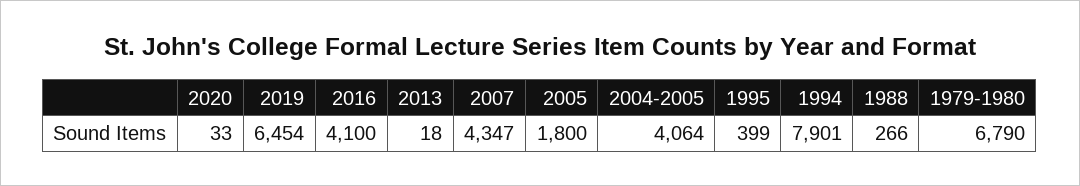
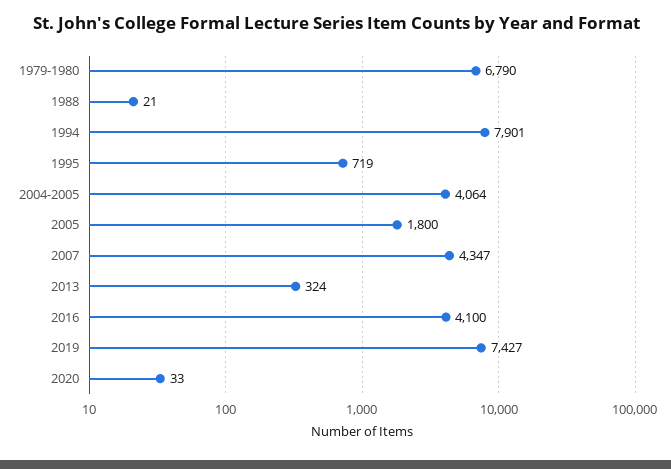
  {
    "2020": 33,
-   "2019": 6454,
+   "2019": 7427,
    "2016": 4100,
-   "2013": 18,
+   "2013": 324,
    "2007": 4347,
    "2005": 1800,
    "2004-2005": 4064,
-   "1995": 399,
+   "1995": 719,
    "1994": 7901,
-   "1988": 266,
+   "1988": 21,
    "1979-1980": 6790
  }

